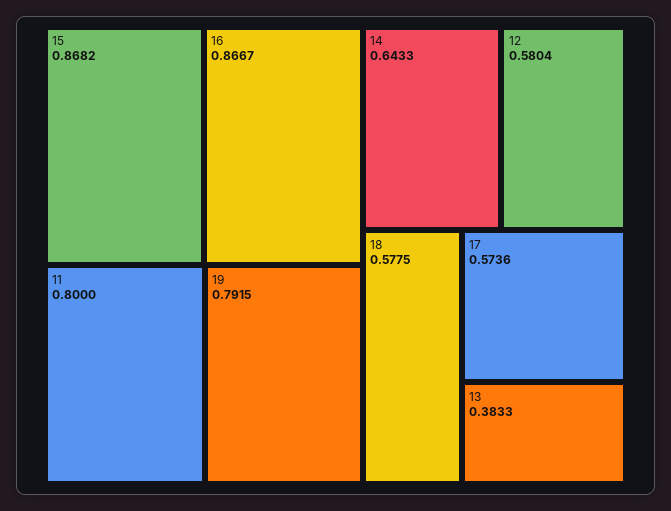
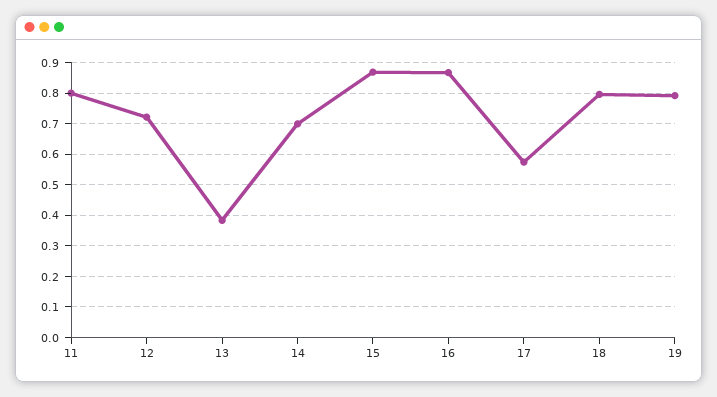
  {
    "15": 0.8682,
    "16": 0.8667,
    "11": 0.8,
    "19": 0.7915,
-   "14": 0.6433,
+   "14": 0.7,
-   "12": 0.5804,
+   "12": 0.72,
-   "18": 0.5775,
+   "18": 0.8,
    "17": 0.5736,
    "13": 0.3833
  }

